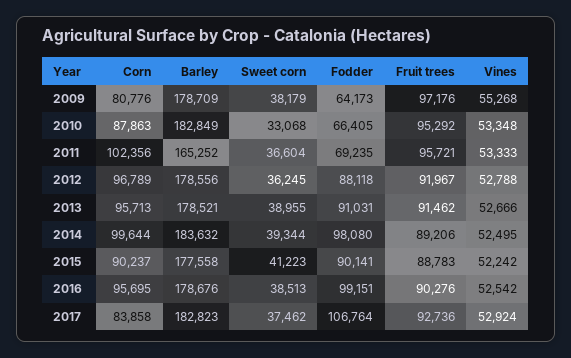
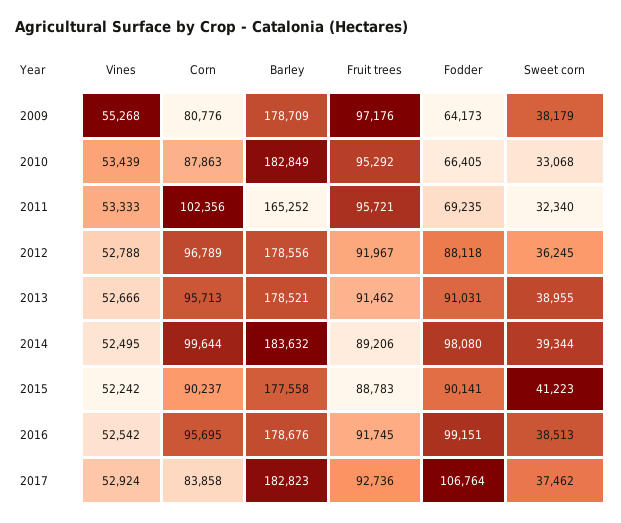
  {
    "Corn": {
      "2009": 80776,
      "2010": 87863,
      "2011": 102356,
      "2012": 96789,
      "2013": 95713,
      "2014": 99644,
      "2015": 90237,
      "2016": 95695,
      "2017": 83858
    },
    "Barley": {
      "2009": 178709,
      "2010": 182849,
      "2011": 165252,
      "2012": 178556,
      "2013": 178521,
      "2014": 183632,
      "2015": 177558,
      "2016": 178676,
      "2017": 182823
    },
    "Sweet corn": {
      "2009": 38179,
      "2010": 33068,
-     "2011": 36604,
+     "2011": 32340,
      "2012": 36245,
      "2013": 38955,
      "2014": 39344,
      "2015": 41223,
      "2016": 38513,
      "2017": 37462
    },
    "Fodder": {
      "2009": 64173,
      "2010": 66405,
      "2011": 69235,
      "2012": 88118,
      "2013": 91031,
      "2014": 98080,
      "2015": 90141,
      "2016": 99151,
      "2017": 106764
    },
    "Fruit trees": {
      "2009": 97176,
      "2010": 95292,
      "2011": 95721,
      "2012": 91967,
      "2013": 91462,
      "2014": 89206,
      "2015": 88783,
-     "2016": 90276,
+     "2016": 91745,
      "2017": 92736
    },
    "Vines": {
      "2009": 55268,
-     "2010": 53348,
+     "2010": 53439,
      "2011": 53333,
      "2012": 52788,
      "2013": 52666,
      "2014": 52495,
      "2015": 52242,
      "2016": 52542,
      "2017": 52924
    }
  }

